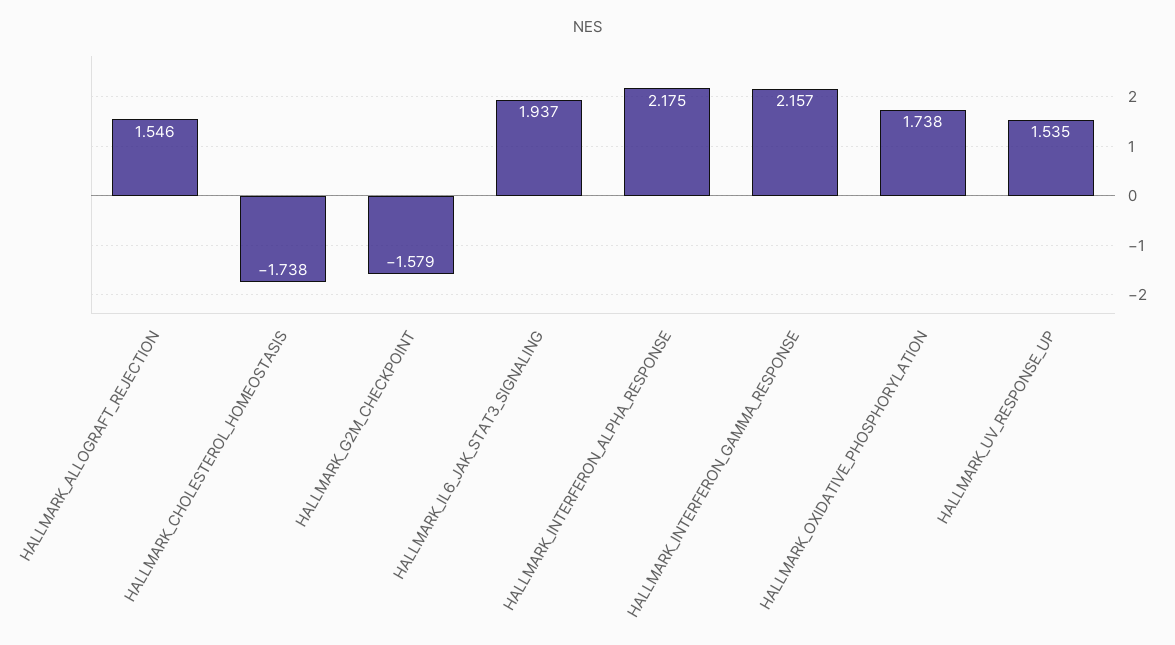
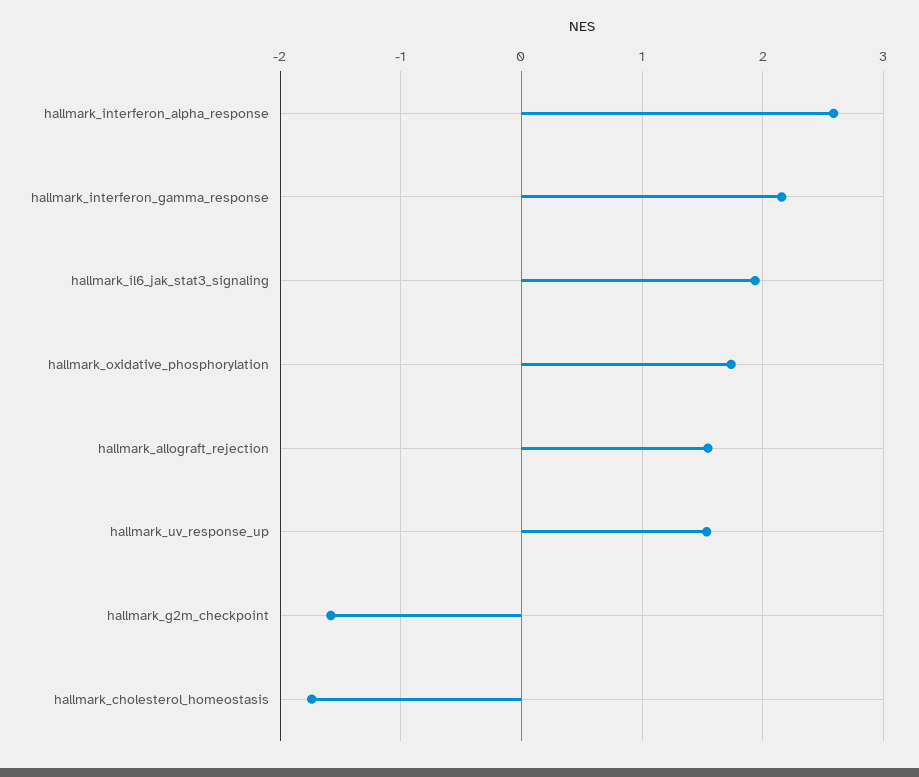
  {
    "HALLMARK_ALLOGRAFT_REJECTION": 1.546,
    "HALLMARK_CHOLESTEROL_HOMEOSTASIS": -1.738,
    "HALLMARK_G2M_CHECKPOINT": -1.579,
    "HALLMARK_IL6_JAK_STAT3_SIGNALING": 1.937,
-   "HALLMARK_INTERFERON_ALPHA_RESPONSE": 2.175,
+   "HALLMARK_INTERFERON_ALPHA_RESPONSE": 2.6,
    "HALLMARK_INTERFERON_GAMMA_RESPONSE": 2.157,
    "HALLMARK_OXIDATIVE_PHOSPHORYLATION": 1.738,
    "HALLMARK_UV_RESPONSE_UP": 1.535
  }

